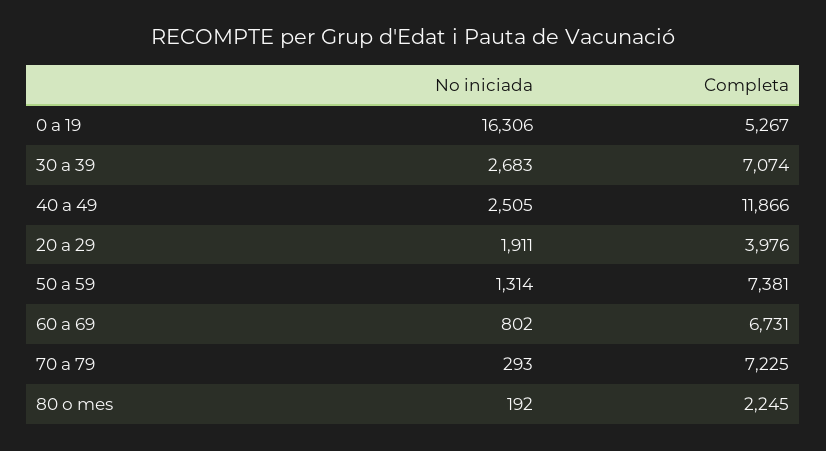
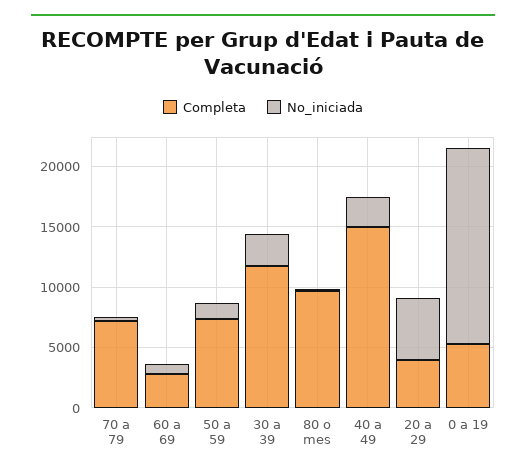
  {
    "No iniciada": {
      "0 a 19": 16306,
      "30 a 39": 2683,
      "40 a 49": 2505,
-     "20 a 29": 1911,
+     "20 a 29": 5000,
      "50 a 59": 1314,
      "60 a 69": 802,
      "70 a 79": 293,
      "80 o mes": 192
    },
    "Completa": {
      "0 a 19": 5267,
-     "30 a 39": 7074,
+     "30 a 39": 12000,
-     "40 a 49": 11866,
+     "40 a 49": 15000,
      "20 a 29": 3976,
      "50 a 59": 7381,
-     "60 a 69": 6731,
+     "60 a 69": 3000,
      "70 a 79": 7225,
-     "80 o mes": 2245
+     "80 o mes": 10000
    }
  }

